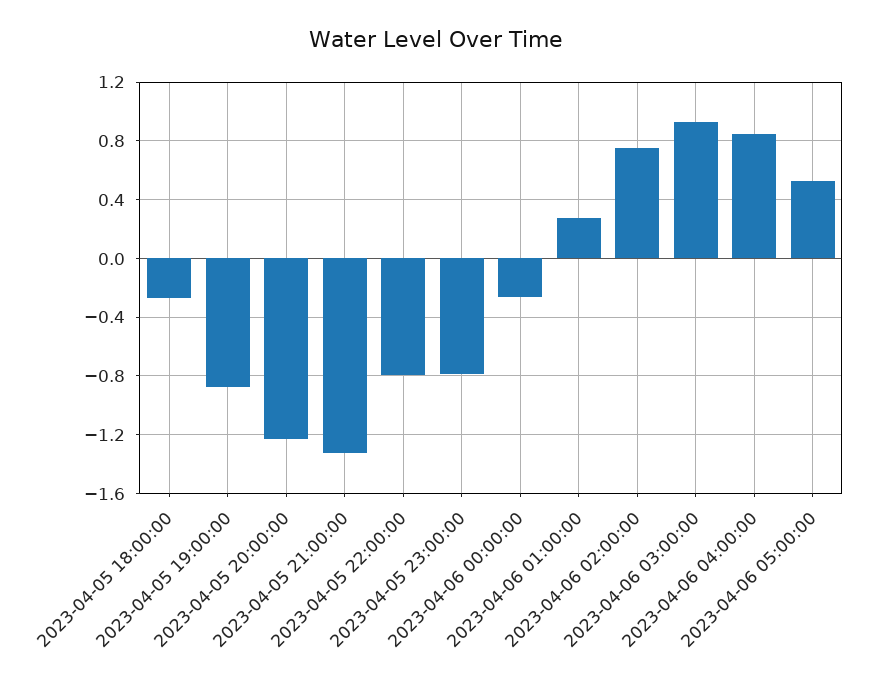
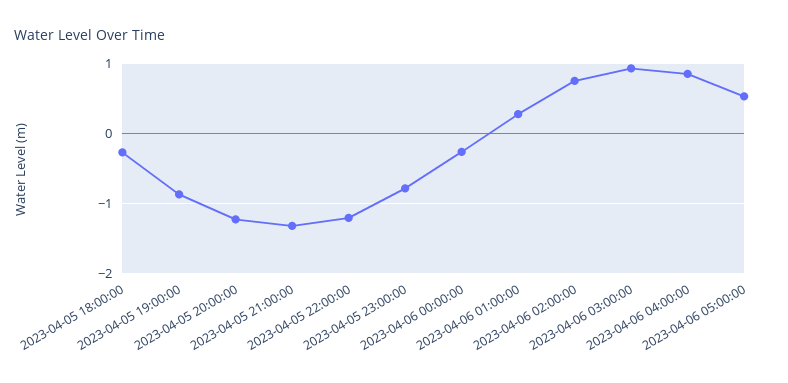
  {
    "2023-04-05 18:00:00": -0.25,
    "2023-04-05 19:00:00": -0.85,
    "2023-04-05 20:00:00": -1.25,
    "2023-04-05 21:00:00": -1.3,
-   "2023-04-05 22:00:00": -0.8,
+   "2023-04-05 22:00:00": -1.2,
    "2023-04-05 23:00:00": -0.8,
    "2023-04-06 00:00:00": -0.25,
    "2023-04-06 01:00:00": 0.25,
    "2023-04-06 02:00:00": 0.75,
    "2023-04-06 03:00:00": 0.95,
    "2023-04-06 04:00:00": 0.85,
    "2023-04-06 05:00:00": 0.55
  }

